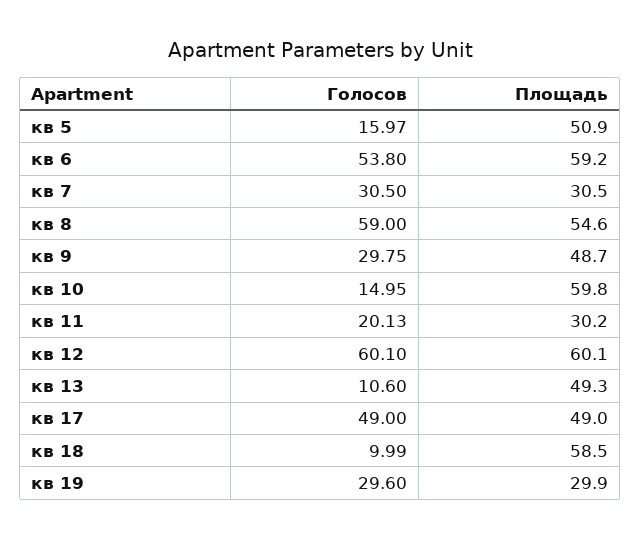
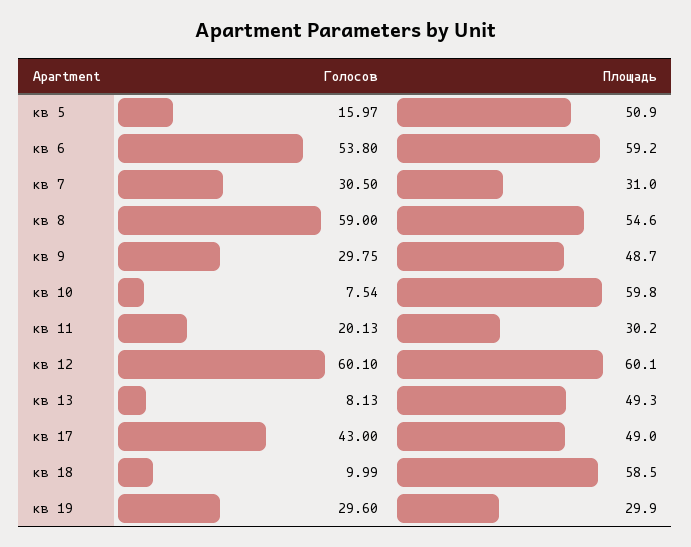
  {
    "Голосов": {
      "кв 5": 15.97,
      "кв 6": 53.8,
      "кв 7": 30.5,
      "кв 8": 59,
      "кв 9": 29.75,
-     "кв 10": 14.95,
+     "кв 10": 7.54,
      "кв 11": 20.13,
      "кв 12": 60.1,
-     "кв 13": 10.6,
+     "кв 13": 8.13,
-     "кв 17": 49,
+     "кв 17": 43,
      "кв 18": 9.99,
      "кв 19": 29.6
    },
    "Площадь": {
      "кв 5": 50.9,
      "кв 6": 59.2,
-     "кв 7": 30.5,
+     "кв 7": 31,
      "кв 8": 54.6,
      "кв 9": 48.7,
      "кв 10": 59.8,
      "кв 11": 30.2,
      "кв 12": 60.1,
      "кв 13": 49.3,
      "кв 17": 49,
      "кв 18": 58.5,
      "кв 19": 29.9
    }
  }

